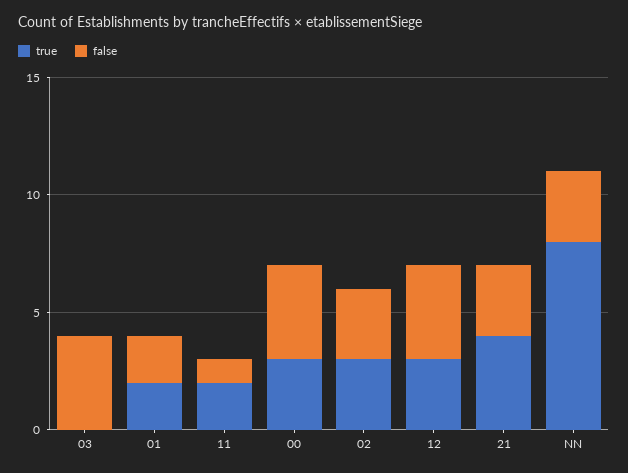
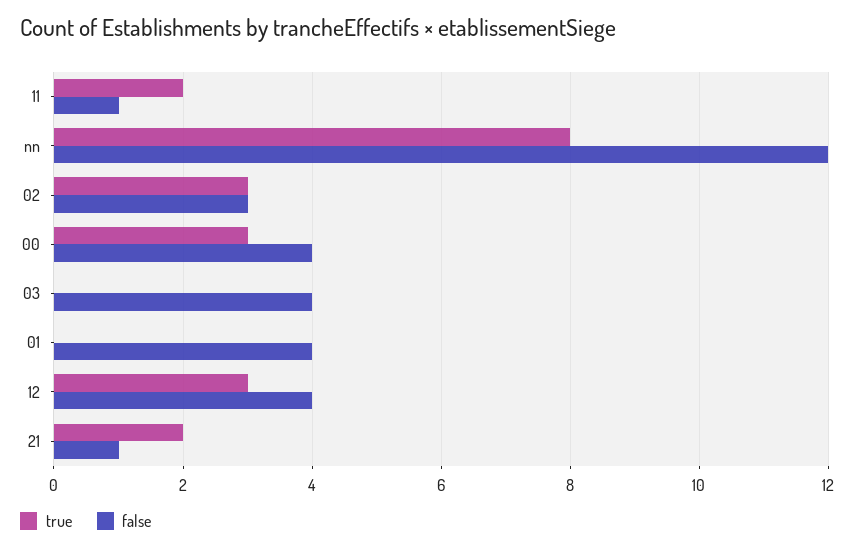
  {
    "true": {
      "03": 0,
-     "01": 2,
+     "01": 0,
      "11": 2,
      "00": 3,
      "02": 3,
      "12": 3,
-     "21": 4,
+     "21": 2,
      "NN": 8
    },
    "false": {
      "03": 4,
-     "01": 2,
+     "01": 4,
      "11": 1,
      "00": 4,
      "02": 3,
      "12": 4,
-     "21": 3,
+     "21": 1,
-     "NN": 3
+     "NN": 12
    }
  }

